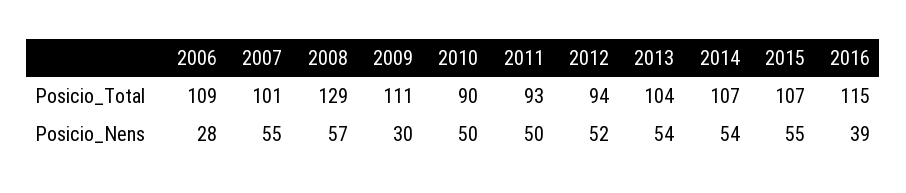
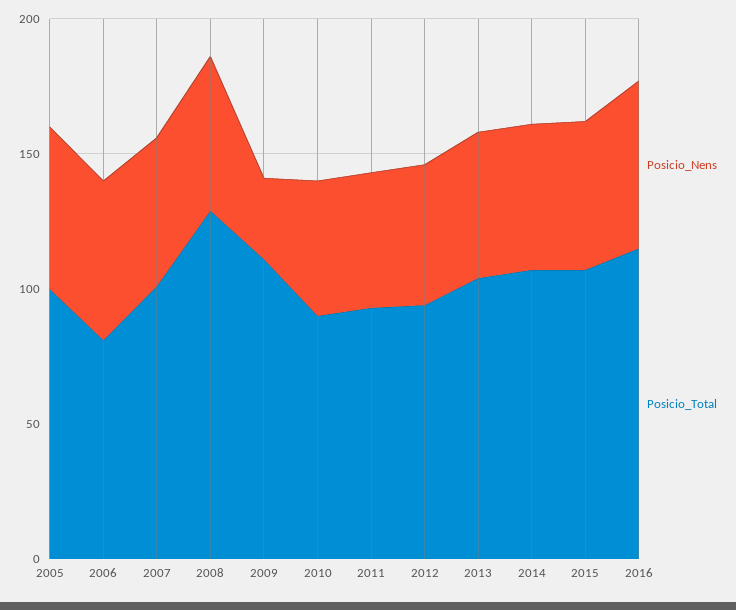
  {
    "Posicio_Total": {
-     "2006": 109,
+     "2006": 80,
      "2007": 101,
      "2008": 129,
      "2009": 111,
      "2010": 90,
      "2011": 93,
      "2012": 94,
      "2013": 104,
      "2014": 107,
      "2015": 107,
-     "2016": 115
+     "2016": 115,
+     "2005": 100
    },
    "Posicio_Nens": {
-     "2006": 28,
+     "2006": 60,
      "2007": 55,
      "2008": 57,
      "2009": 30,
      "2010": 50,
      "2011": 50,
      "2012": 52,
      "2013": 54,
      "2014": 54,
      "2015": 55,
-     "2016": 39
+     "2016": 60,
+     "2005": 60
    }
  }

